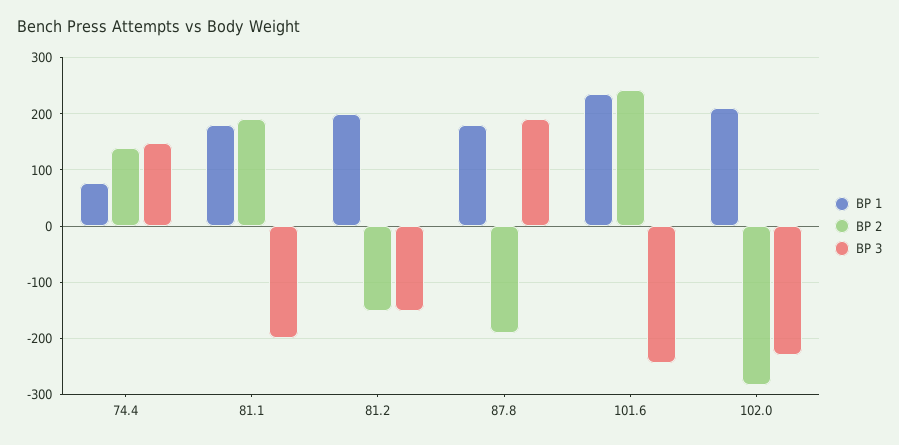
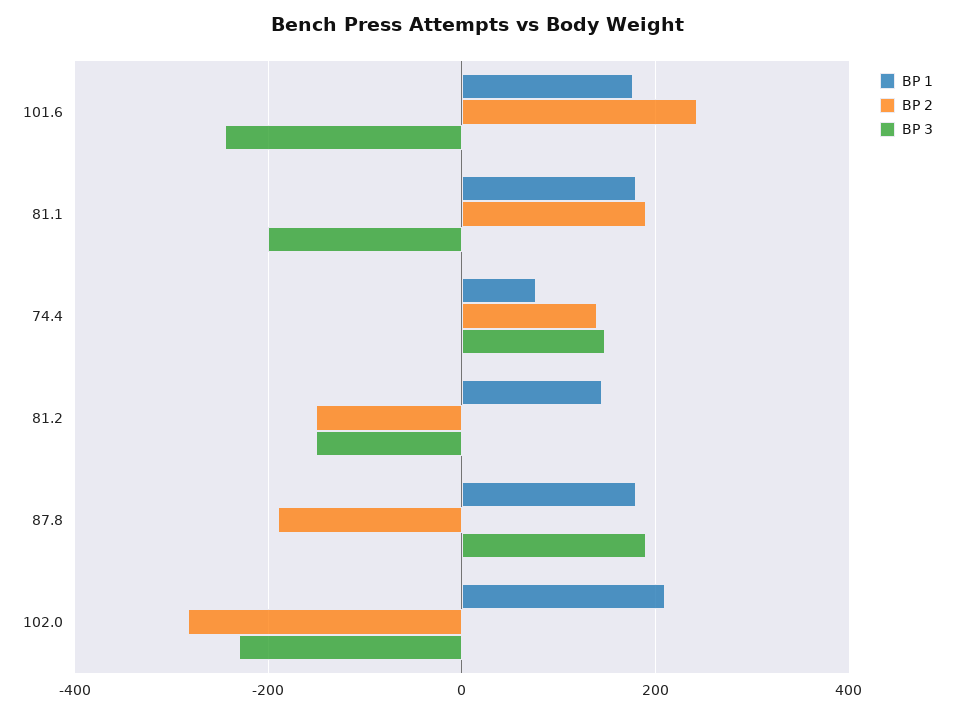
  {
    "BP 1": {
      "74.4": 80,
      "81.1": 180,
-     "81.2": 200,
+     "81.2": 140,
      "87.8": 180,
-     "101.6": 240,
+     "101.6": 180,
      "102.0": 220
    },
    "BP 2": {
      "74.4": 140,
      "81.1": 200,
      "81.2": -160,
      "87.8": -200,
      "101.6": 240,
      "102.0": -280
    },
    "BP 3": {
      "74.4": 140,
      "81.1": -200,
      "81.2": -160,
      "87.8": 200,
      "101.6": -240,
      "102.0": -240
    }
  }

